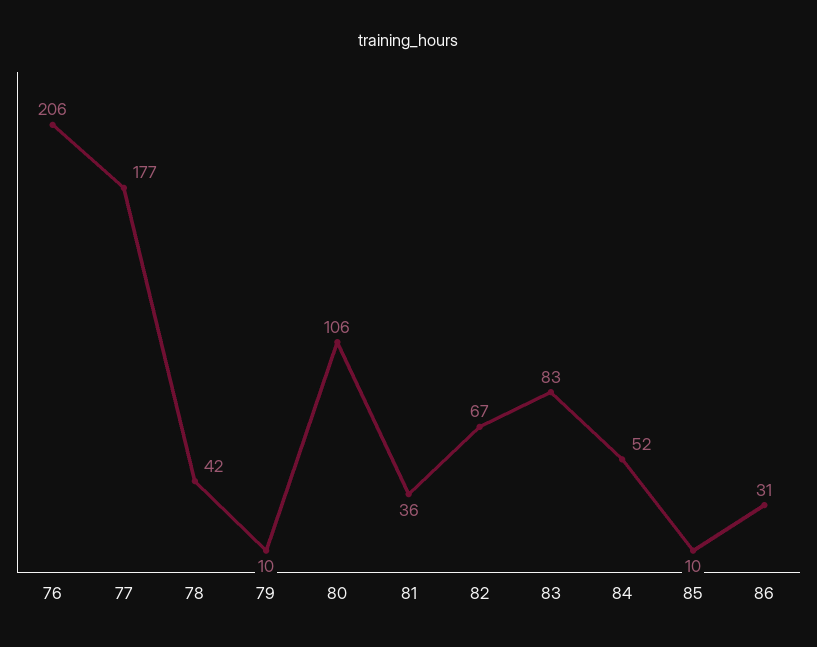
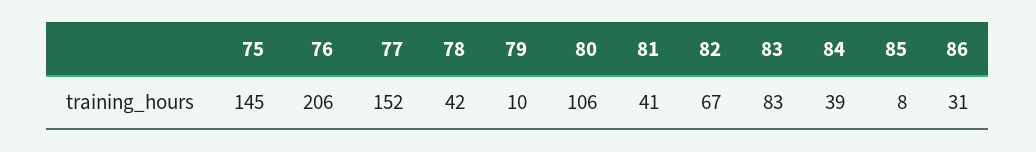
  {
    "76": 206,
-   "77": 177,
+   "77": 152,
    "78": 42,
    "79": 10,
    "80": 106,
-   "81": 36,
+   "81": 41,
    "82": 67,
    "83": 83,
-   "84": 52,
+   "84": 39,
-   "85": 10,
+   "85": 8,
-   "86": 31
+   "86": 31,
+   "75": 145
  }

